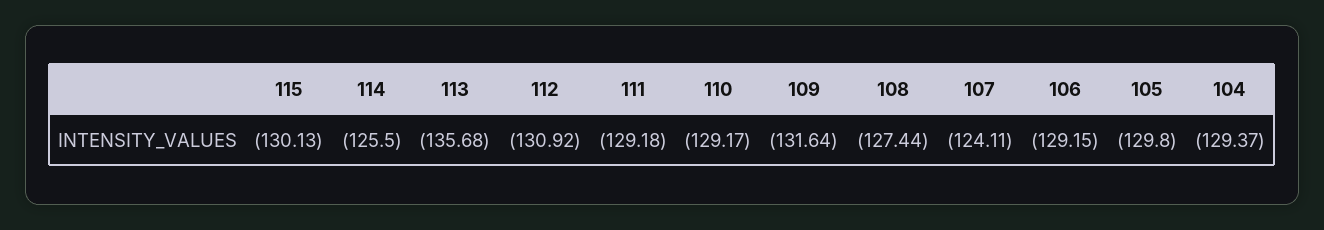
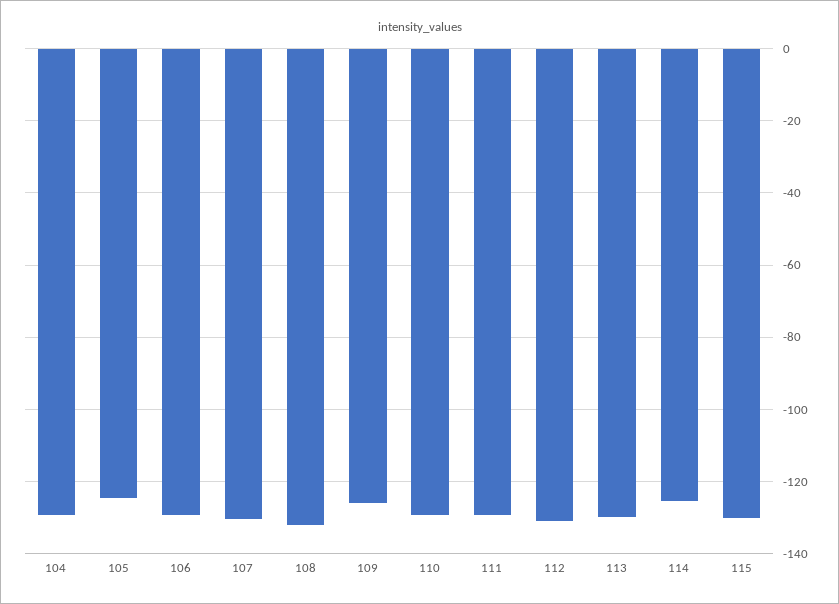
  {
    "115": -130.13,
    "114": -125.5,
-   "113": -135.68,
+   "113": -130,
    "112": -130.92,
    "111": -129.18,
    "110": -129.17,
-   "109": -131.64,
+   "109": -126,
-   "108": -127.44,
+   "108": -132,
-   "107": -124.11,
+   "107": -130,
    "106": -129.15,
-   "105": -129.8,
+   "105": -124,
    "104": -129.37
  }

